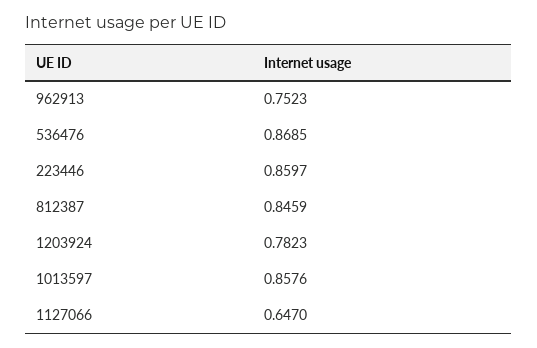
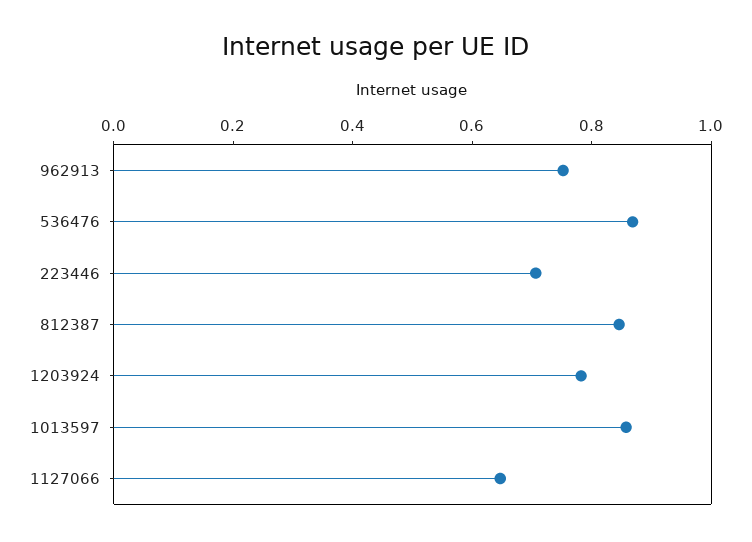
  {
    "962913": 0.7523,
    "536476": 0.8685,
-   "223446": 0.8597,
+   "223446": 0.7,
    "812387": 0.8459,
    "1203924": 0.7823,
    "1013597": 0.8576,
    "1127066": 0.647
  }

